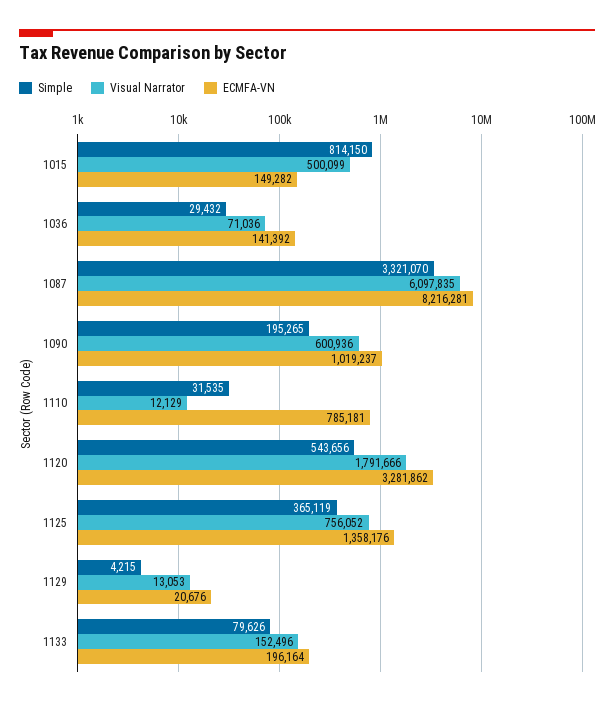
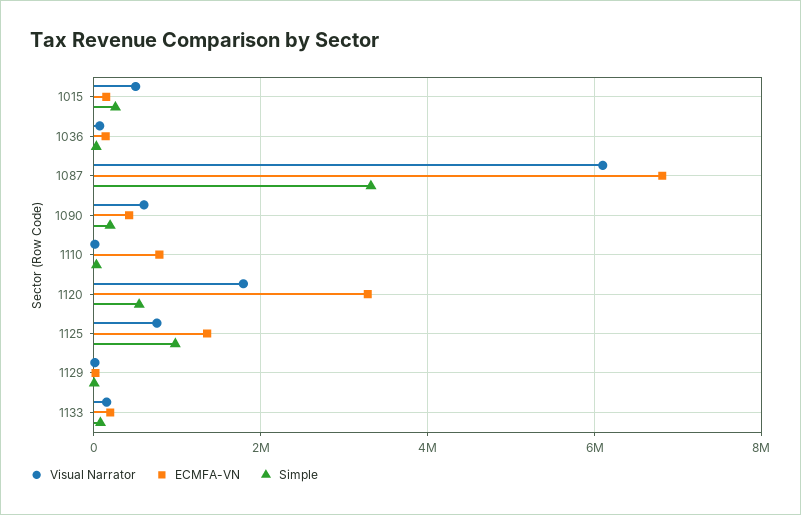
  {
    "Simple": {
-     "1015": 814150,
+     "1015": 200000,
      "1036": 29432,
      "1087": 3321070,
      "1090": 195265,
      "1110": 31535,
      "1120": 543656,
-     "1125": 365119,
+     "1125": 1000000,
      "1129": 4215,
      "1133": 79626
    },
    "Visual Narrator": {
      "1015": 500099,
      "1036": 71036,
      "1087": 6097835,
      "1090": 600936,
      "1110": 12129,
      "1120": 1791666,
      "1125": 756052,
      "1129": 13053,
      "1133": 152496
    },
    "ECMFA-VN": {
      "1015": 149282,
      "1036": 141392,
-     "1087": 8216281,
+     "1087": 6800000,
-     "1090": 1019237,
+     "1090": 400000,
      "1110": 785181,
      "1120": 3281862,
      "1125": 1358176,
      "1129": 20676,
      "1133": 196164
    }
  }

